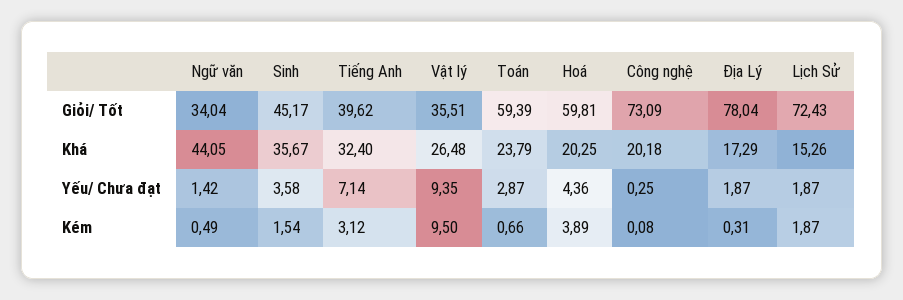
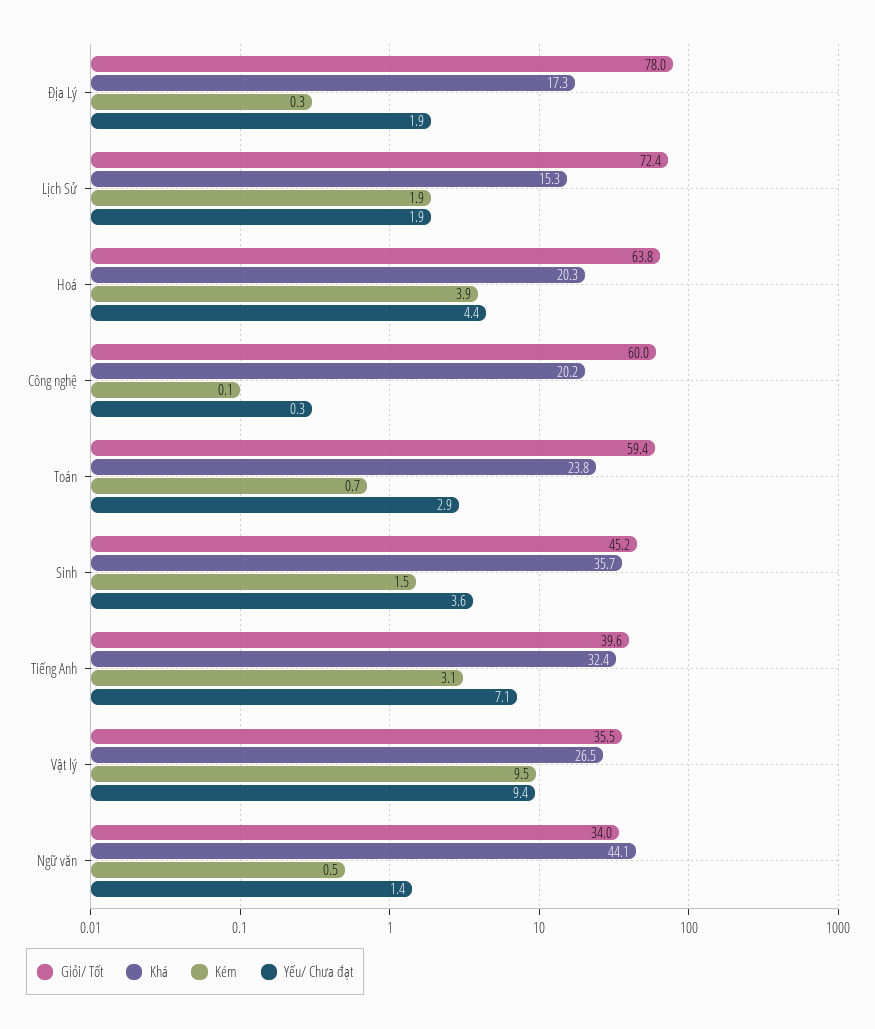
  {
    "Giỏi/ Tốt": {
      "Ngữ văn": 34.04,
      "Sinh": 45.17,
      "Tiếng Anh": 39.62,
      "Vật lý": 35.51,
      "Toán": 59.39,
-     "Hoá": 59.81,
+     "Hoá": 63.8,
-     "Công nghệ": 73.09,
+     "Công nghệ": 60,
      "Địa Lý": 78.04,
      "Lịch Sử": 72.43
    },
    "Khá": {
      "Ngữ văn": 44.05,
      "Sinh": 35.67,
      "Tiếng Anh": 32.4,
      "Vật lý": 26.48,
      "Toán": 23.79,
      "Hoá": 20.25,
      "Công nghệ": 20.18,
      "Địa Lý": 17.29,
      "Lịch Sử": 15.26
    },
    "Yếu/ Chưa đạt": {
      "Ngữ văn": 1.42,
      "Sinh": 3.58,
      "Tiếng Anh": 7.14,
      "Vật lý": 9.35,
      "Toán": 2.87,
      "Hoá": 4.36,
      "Công nghệ": 0.25,
      "Địa Lý": 1.87,
      "Lịch Sử": 1.87
    },
    "Kém": {
      "Ngữ văn": 0.49,
      "Sinh": 1.54,
      "Tiếng Anh": 3.12,
      "Vật lý": 9.5,
      "Toán": 0.66,
      "Hoá": 3.89,
      "Công nghệ": 0.08,
      "Địa Lý": 0.31,
      "Lịch Sử": 1.87
    }
  }

